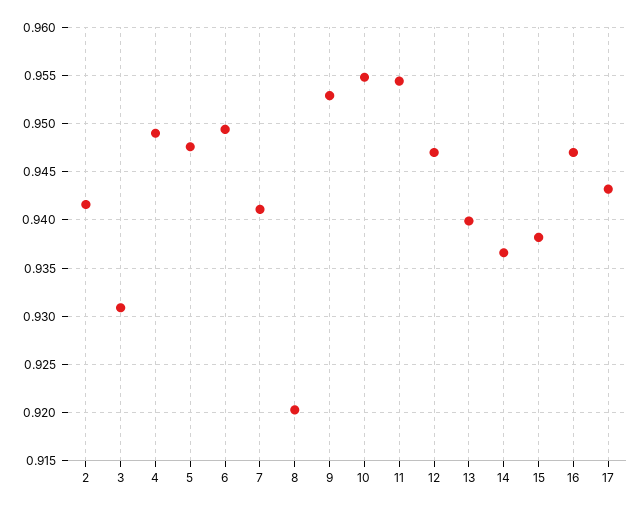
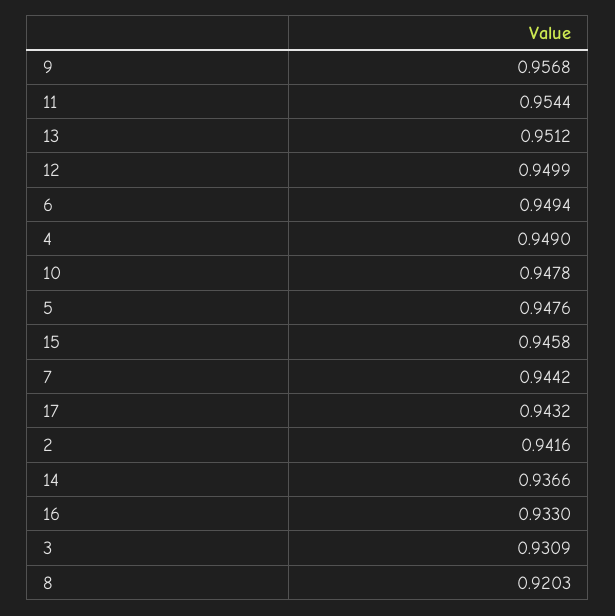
  {
    "2": 0.9416,
    "3": 0.9309,
    "4": 0.949,
    "5": 0.9476,
    "6": 0.9494,
-   "7": 0.941,
+   "7": 0.9442,
    "8": 0.9203,
-   "9": 0.953,
+   "9": 0.9568,
-   "10": 0.955,
+   "10": 0.9478,
    "11": 0.9544,
-   "12": 0.947,
+   "12": 0.9499,
-   "13": 0.94,
+   "13": 0.9512,
    "14": 0.9366,
-   "15": 0.938,
+   "15": 0.9458,
-   "16": 0.947,
+   "16": 0.933,
    "17": 0.9432
  }

